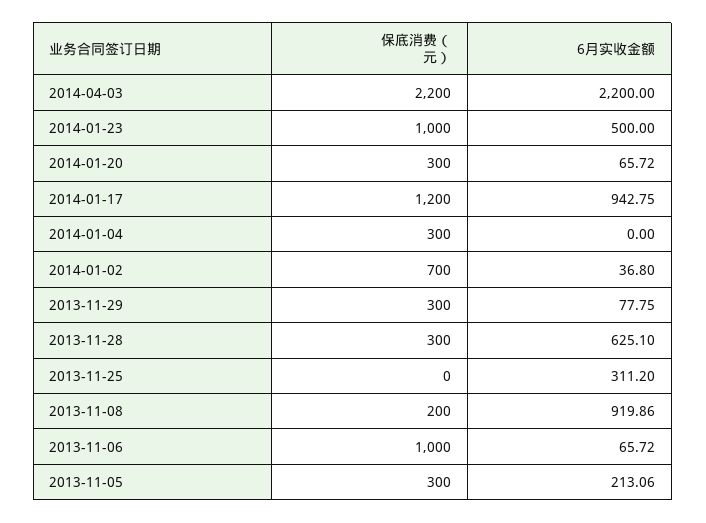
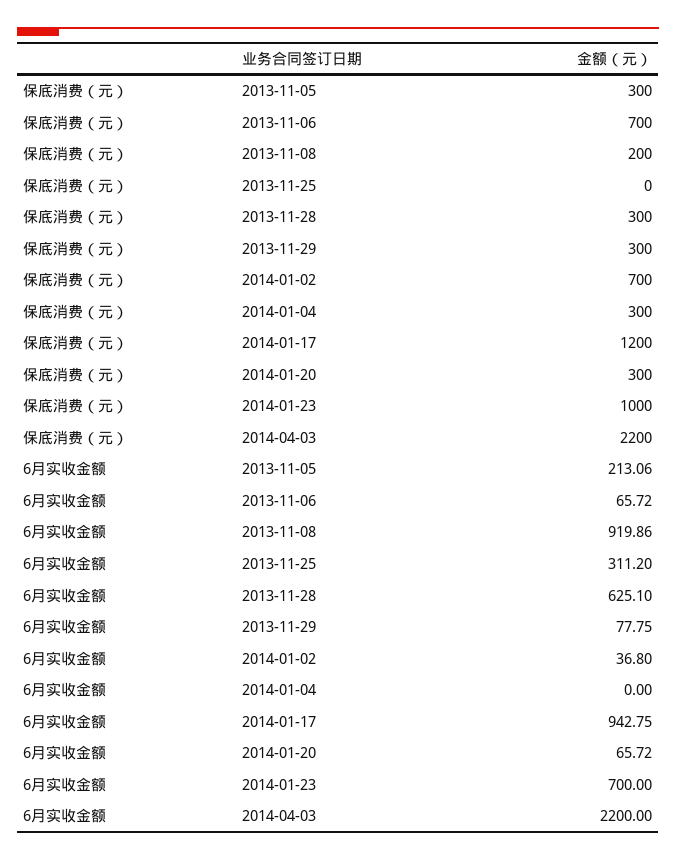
  {
    "保底消费（元）": {
      "2014-04-03": 2200,
      "2014-01-23": 1000,
      "2014-01-20": 300,
      "2014-01-17": 1200,
      "2014-01-04": 300,
      "2014-01-02": 700,
      "2013-11-29": 300,
      "2013-11-28": 300,
      "2013-11-25": 0,
      "2013-11-08": 200,
-     "2013-11-06": 1000,
+     "2013-11-06": 700,
      "2013-11-05": 300
    },
    "6月实收金额": {
      "2014-04-03": 2200,
-     "2014-01-23": 500,
+     "2014-01-23": 700,
      "2014-01-20": 65.72,
      "2014-01-17": 942.75,
      "2014-01-04": 0,
      "2014-01-02": 36.8,
      "2013-11-29": 77.75,
      "2013-11-28": 625.1,
      "2013-11-25": 311.2,
      "2013-11-08": 919.86,
      "2013-11-06": 65.72,
      "2013-11-05": 213.06
    }
  }

